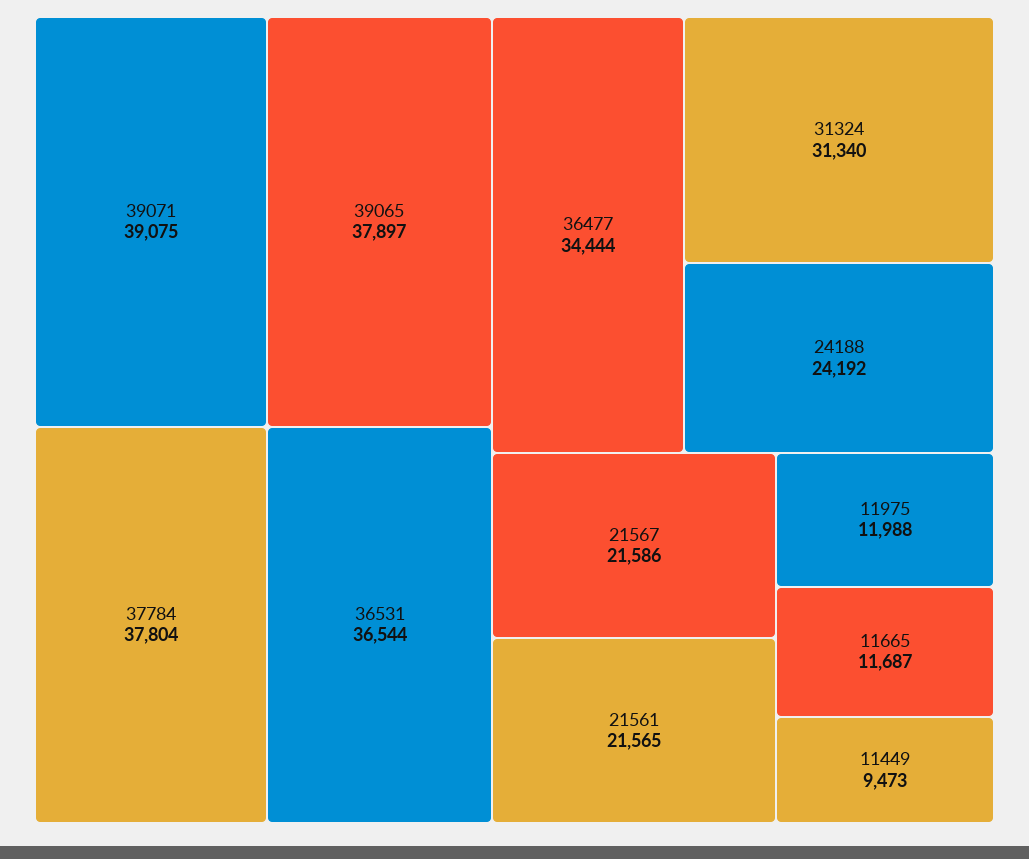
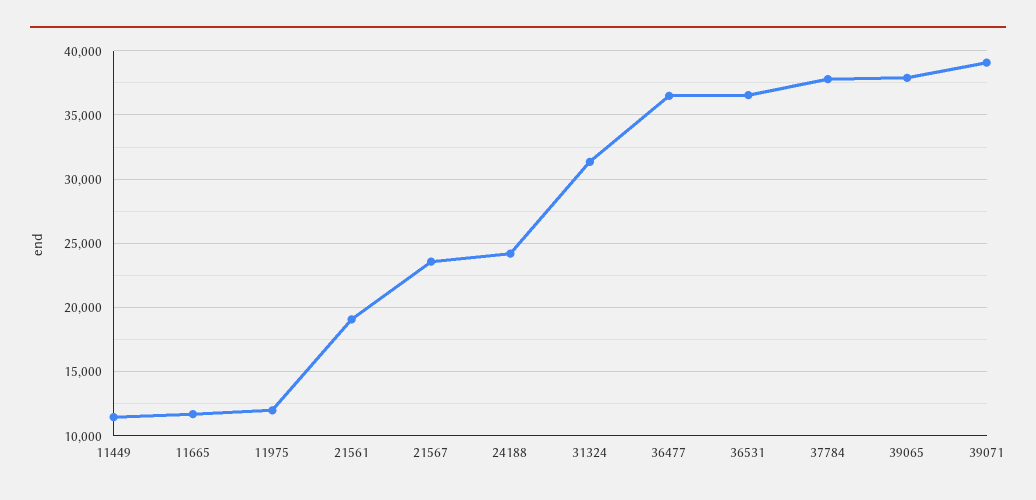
  {
    "39071": 39075,
    "39065": 37897,
    "37784": 37804,
    "36531": 36544,
-   "36477": 34444,
+   "36477": 36500,
    "31324": 31340,
    "24188": 24192,
-   "21567": 21586,
+   "21567": 23500,
-   "21561": 21565,
+   "21561": 19000,
    "11975": 11988,
    "11665": 11687,
-   "11449": 9473
+   "11449": 11500
  }

